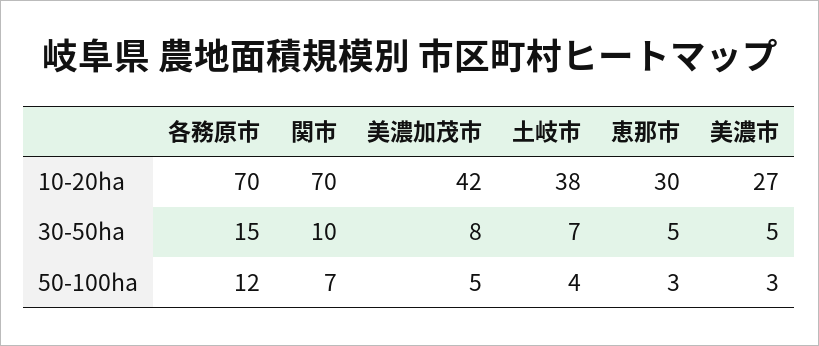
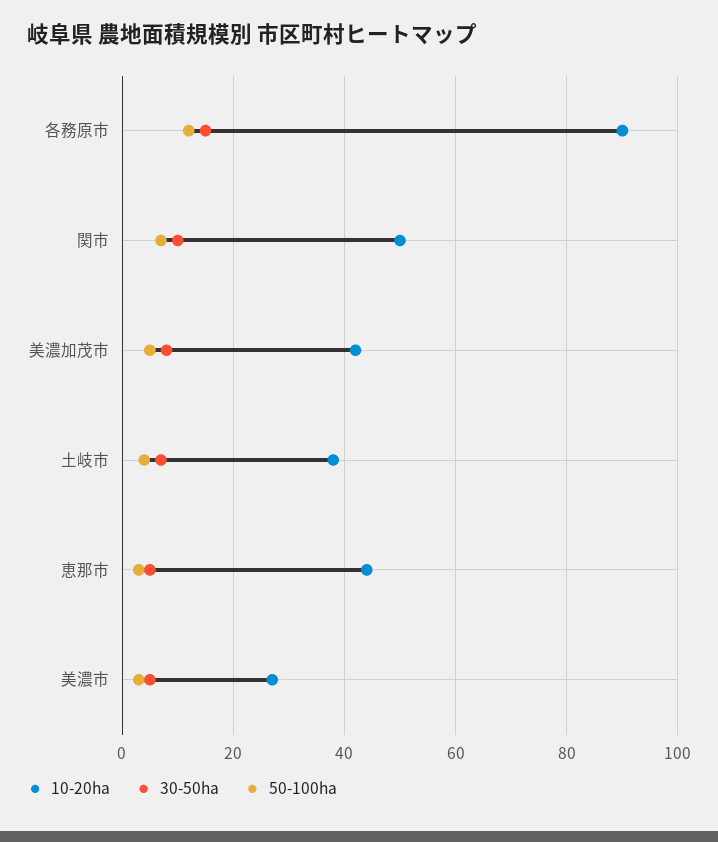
  {
    "10-20ha": {
-     "各務原市": 70,
+     "各務原市": 90,
-     "関市": 70,
+     "関市": 50,
      "美濃加茂市": 42,
      "土岐市": 38,
-     "恵那市": 30,
+     "恵那市": 45,
      "美濃市": 27
    },
    "30-50ha": {
      "各務原市": 15,
      "関市": 10,
      "美濃加茂市": 8,
      "土岐市": 7,
      "恵那市": 5,
      "美濃市": 5
    },
    "50-100ha": {
      "各務原市": 12,
      "関市": 7,
      "美濃加茂市": 5,
      "土岐市": 4,
      "恵那市": 3,
      "美濃市": 3
    }
  }

